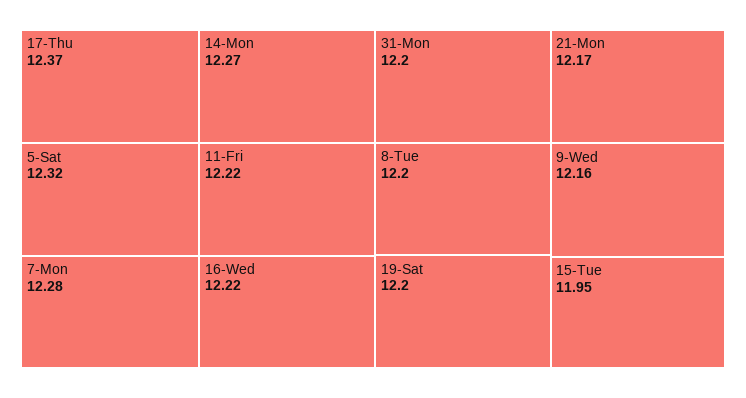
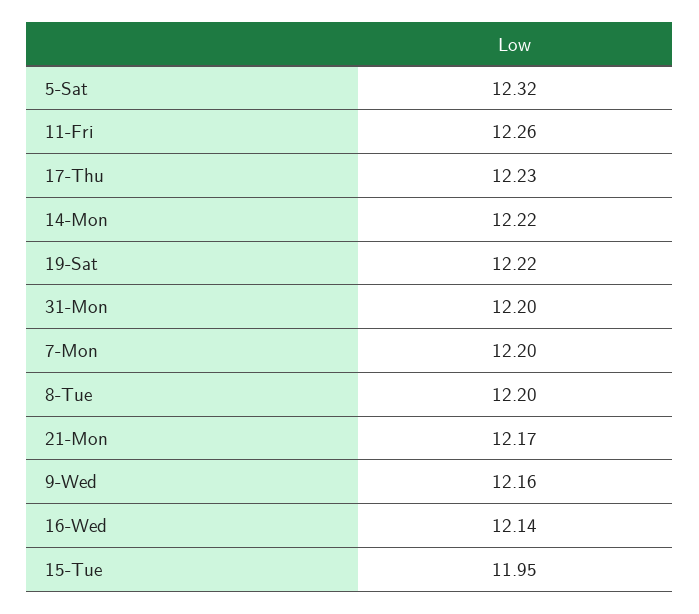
  {
-   "17-Thu": 12.37,
+   "17-Thu": 12.23,
    "5-Sat": 12.32,
-   "7-Mon": 12.28,
+   "7-Mon": 12.2,
-   "14-Mon": 12.27,
+   "14-Mon": 12.22,
-   "11-Fri": 12.22,
+   "11-Fri": 12.26,
-   "16-Wed": 12.22,
+   "16-Wed": 12.14,
    "31-Mon": 12.2,
    "8-Tue": 12.2,
-   "19-Sat": 12.2,
+   "19-Sat": 12.22,
    "21-Mon": 12.17,
    "9-Wed": 12.16,
    "15-Tue": 11.95
  }

